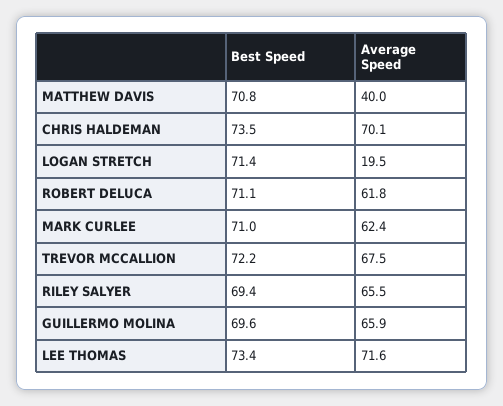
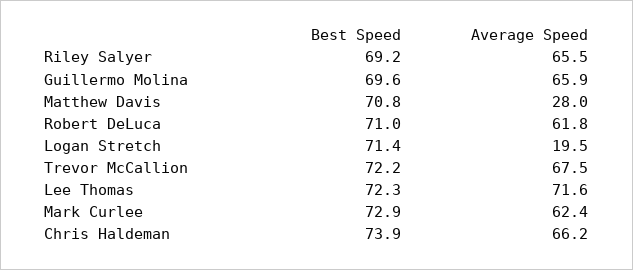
  {
    "Best Speed": {
      "MATTHEW DAVIS": 70.8,
-     "CHRIS HALDEMAN": 73.5,
+     "CHRIS HALDEMAN": 73.9,
      "LOGAN STRETCH": 71.4,
-     "ROBERT DELUCA": 71.1,
+     "ROBERT DELUCA": 71,
-     "MARK CURLEE": 71,
+     "MARK CURLEE": 72.9,
      "TREVOR MCCALLION": 72.2,
-     "RILEY SALYER": 69.4,
+     "RILEY SALYER": 69.2,
      "GUILLERMO MOLINA": 69.6,
-     "LEE THOMAS": 73.4
+     "LEE THOMAS": 72.3
    },
    "Average Speed": {
-     "MATTHEW DAVIS": 40,
+     "MATTHEW DAVIS": 28,
-     "CHRIS HALDEMAN": 70.1,
+     "CHRIS HALDEMAN": 66.2,
      "LOGAN STRETCH": 19.5,
      "ROBERT DELUCA": 61.8,
      "MARK CURLEE": 62.4,
      "TREVOR MCCALLION": 67.5,
      "RILEY SALYER": 65.5,
      "GUILLERMO MOLINA": 65.9,
      "LEE THOMAS": 71.6
    }
  }

